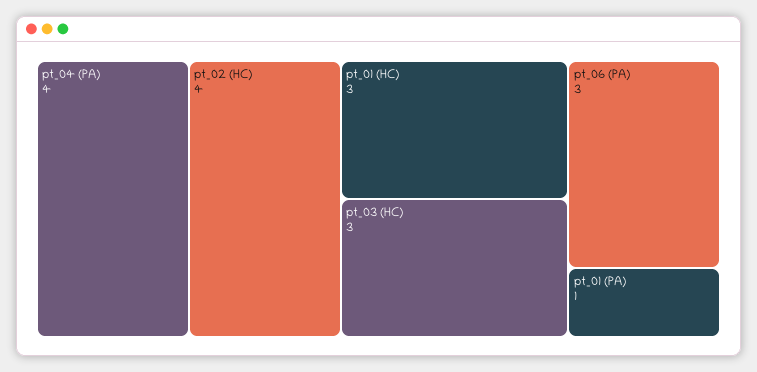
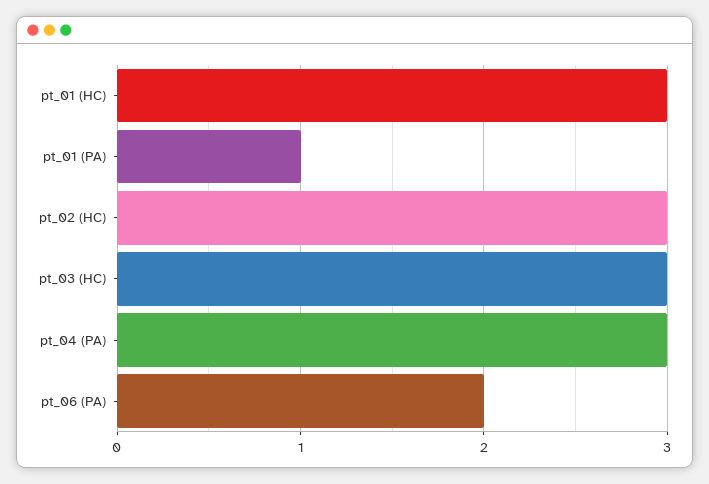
  {
-   "pt_04 (PA)": 4,
+   "pt_04 (PA)": 3,
-   "pt_02 (HC)": 4,
+   "pt_02 (HC)": 3,
    "pt_01 (HC)": 3,
    "pt_03 (HC)": 3,
-   "pt_06 (PA)": 3,
+   "pt_06 (PA)": 2,
    "pt_01 (PA)": 1
  }

